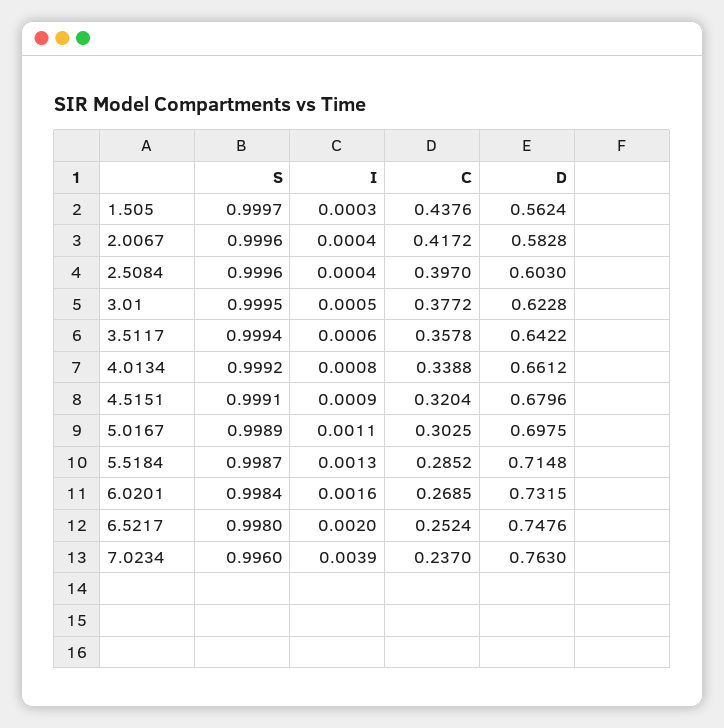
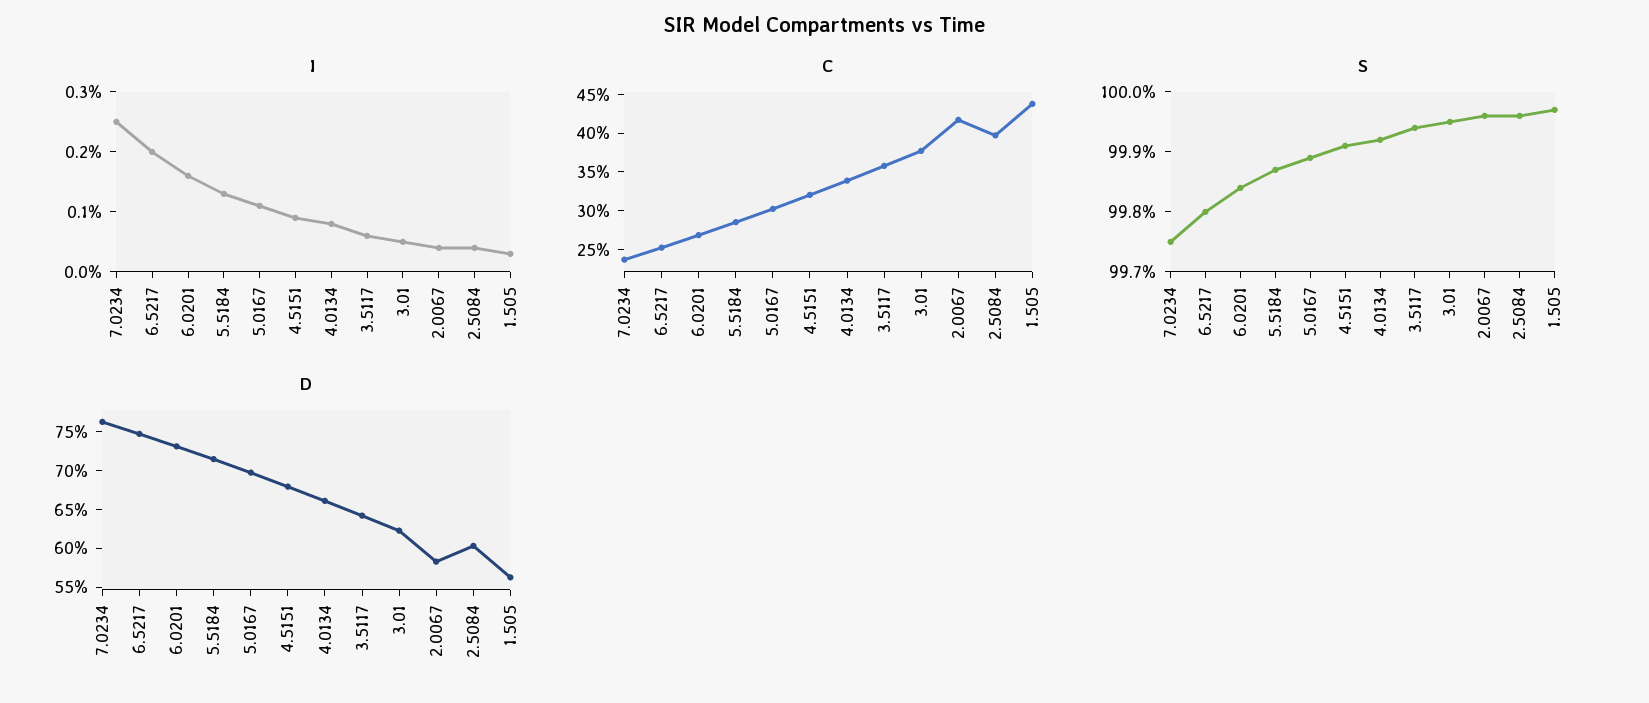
  {
    "S": {
      "1.505": 0.9997,
      "2.0067": 0.9996,
      "2.5084": 0.9996,
      "3.01": 0.9995,
      "3.5117": 0.9994,
      "4.0134": 0.9992,
      "4.5151": 0.9991,
      "5.0167": 0.9989,
      "5.5184": 0.9987,
      "6.0201": 0.9984,
      "6.5217": 0.998,
-     "7.0234": 0.996
+     "7.0234": 0.9975
    },
    "I": {
      "1.505": 0.0003,
      "2.0067": 0.0004,
      "2.5084": 0.0004,
      "3.01": 0.0005,
      "3.5117": 0.0006,
      "4.0134": 0.0008,
      "4.5151": 0.0009,
      "5.0167": 0.0011,
      "5.5184": 0.0013,
      "6.0201": 0.0016,
      "6.5217": 0.002,
-     "7.0234": 0.0039
+     "7.0234": 0.0025
    },
    "C": {
      "1.505": 0.4376,
      "2.0067": 0.4172,
      "2.5084": 0.397,
      "3.01": 0.3772,
      "3.5117": 0.3578,
      "4.0134": 0.3388,
      "4.5151": 0.3204,
      "5.0167": 0.3025,
      "5.5184": 0.2852,
      "6.0201": 0.2685,
      "6.5217": 0.2524,
      "7.0234": 0.237
    },
    "D": {
      "1.505": 0.5624,
      "2.0067": 0.5828,
      "2.5084": 0.603,
      "3.01": 0.6228,
      "3.5117": 0.6422,
      "4.0134": 0.6612,
      "4.5151": 0.6796,
      "5.0167": 0.6975,
      "5.5184": 0.7148,
      "6.0201": 0.7315,
      "6.5217": 0.7476,
      "7.0234": 0.763
    }
  }

